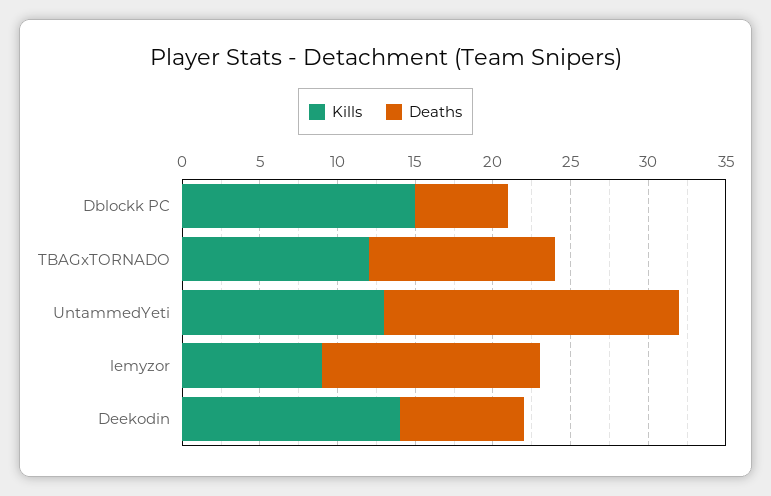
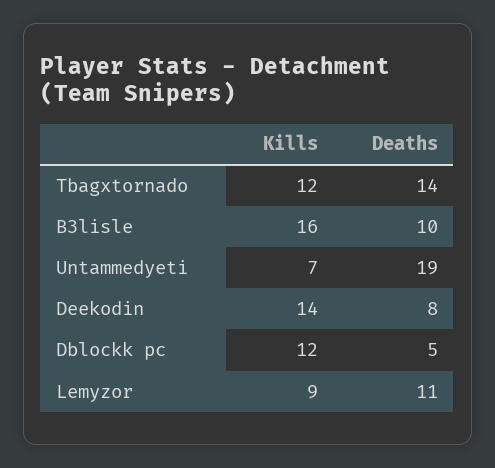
  {
    "Kills": {
-     "Dblockk PC": 15,
+     "Dblockk PC": 12,
      "TBAGxTORNADO": 12,
-     "UntammedYeti": 13,
+     "UntammedYeti": 7,
      "lemyzor": 9,
-     "Deekodin": 14
+     "Deekodin": 14,
+     "B3lisle": 16
    },
    "Deaths": {
-     "Dblockk PC": 6,
+     "Dblockk PC": 5,
-     "TBAGxTORNADO": 12,
+     "TBAGxTORNADO": 14,
      "UntammedYeti": 19,
-     "lemyzor": 14,
+     "lemyzor": 11,
-     "Deekodin": 8
+     "Deekodin": 8,
+     "B3lisle": 10
    }
  }

